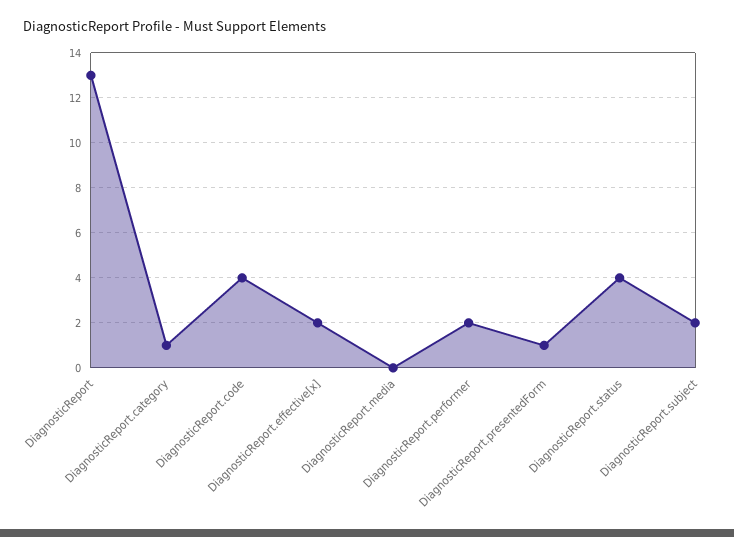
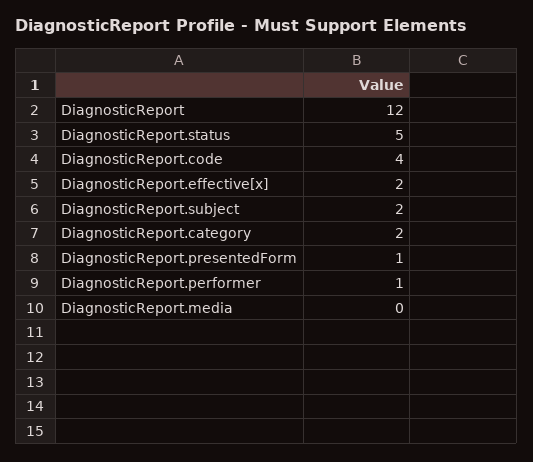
  {
-   "DiagnosticReport": 13,
+   "DiagnosticReport": 12,
-   "DiagnosticReport.category": 1,
+   "DiagnosticReport.category": 2,
    "DiagnosticReport.code": 4,
    "DiagnosticReport.effective[x]": 2,
    "DiagnosticReport.media": 0,
-   "DiagnosticReport.performer": 2,
+   "DiagnosticReport.performer": 1,
    "DiagnosticReport.presentedForm": 1,
-   "DiagnosticReport.status": 4,
+   "DiagnosticReport.status": 5,
    "DiagnosticReport.subject": 2
  }

